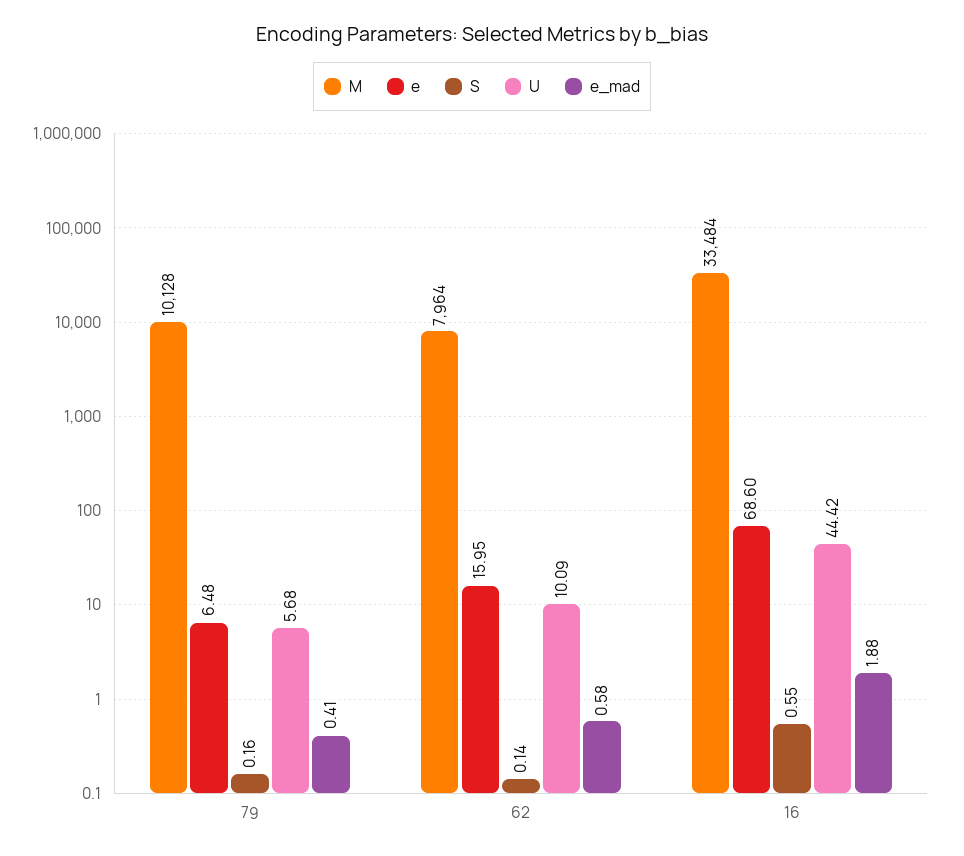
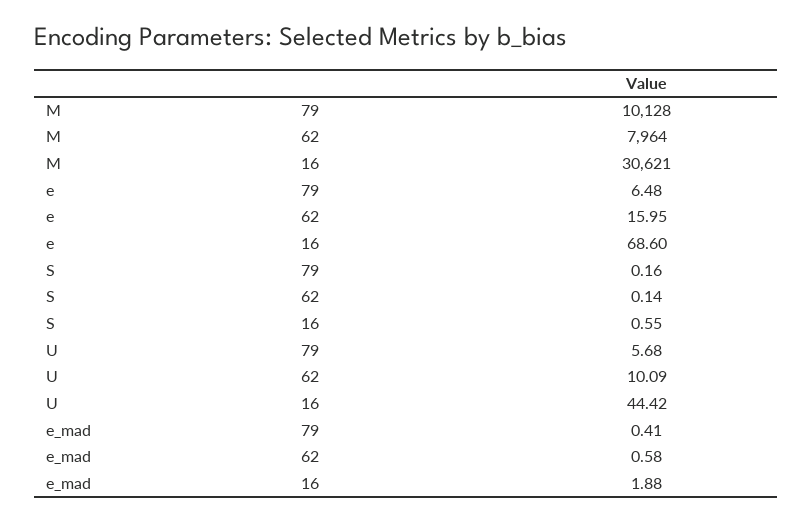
  {
    "M": {
      "79": 10128,
      "62": 7964,
-     "16": 33484
+     "16": 30621
    },
    "e": {
      "79": 6.48,
      "62": 15.95,
      "16": 68.6
    },
    "S": {
      "79": 0.16,
      "62": 0.14,
      "16": 0.55
    },
    "U": {
      "79": 5.68,
      "62": 10.09,
      "16": 44.42
    },
    "e_mad": {
      "79": 0.41,
      "62": 0.58,
      "16": 1.88
    }
  }

